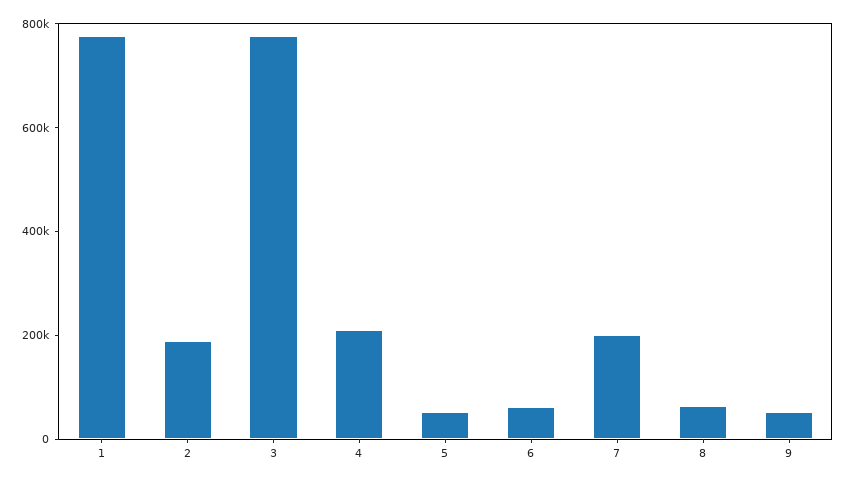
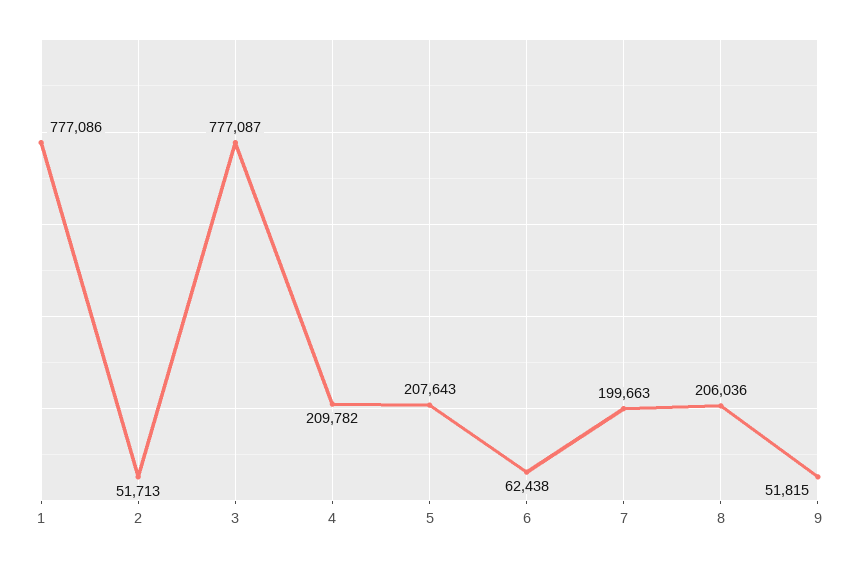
  {
    "1": 777086,
-   "2": 200000,
+   "2": 51713,
    "3": 777087,
    "4": 209782,
-   "5": 50000,
+   "5": 207643,
    "6": 62438,
    "7": 199663,
-   "8": 50000,
+   "8": 206036,
    "9": 51815
  }

